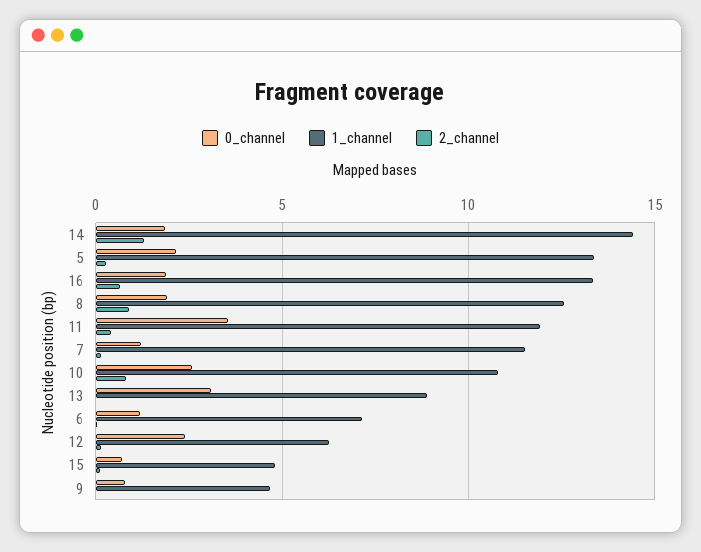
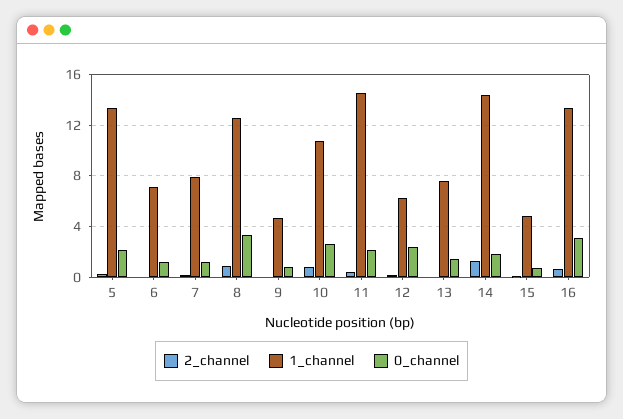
  {
    "0_channel": {
      "14": 2,
      "5": 2,
-     "16": 2,
+     "16": 3,
-     "8": 2,
+     "8": 3.5,
-     "11": 3.5,
+     "11": 2,
      "7": 1,
      "10": 2.5,
-     "13": 3,
+     "13": 1.5,
      "6": 1,
      "12": 2.5,
      "15": 0.5,
      "9": 1
    },
    "1_channel": {
      "14": 14.5,
      "5": 13.5,
      "16": 13.5,
      "8": 12.5,
-     "11": 12,
+     "11": 14.5,
-     "7": 11.5,
+     "7": 8,
      "10": 11,
-     "13": 9,
+     "13": 7.5,
      "6": 7,
      "12": 6.5,
      "15": 5,
      "9": 4.5
    },
    "2_channel": {
      "14": 1.5,
      "5": 0.5,
      "16": 0.5,
      "8": 1,
      "11": 0.5,
      "7": 0,
      "10": 1,
      "13": 0,
      "6": 0,
      "12": 0,
      "15": 0,
      "9": 0
    }
  }

